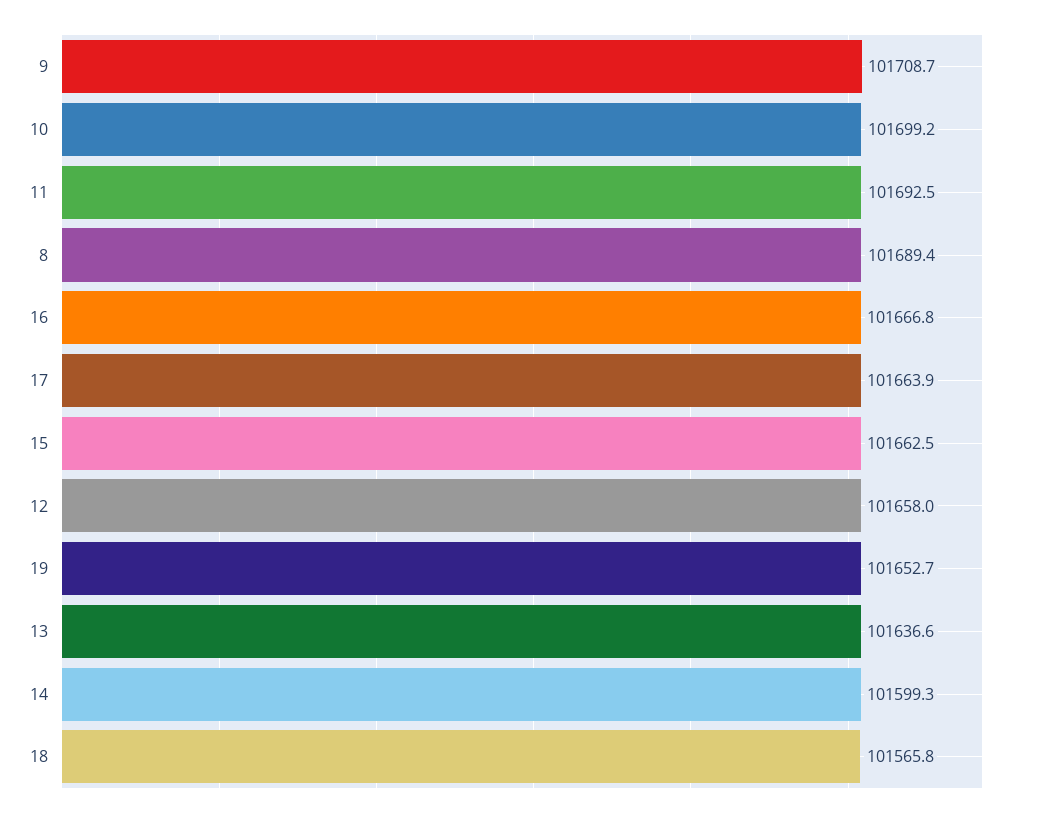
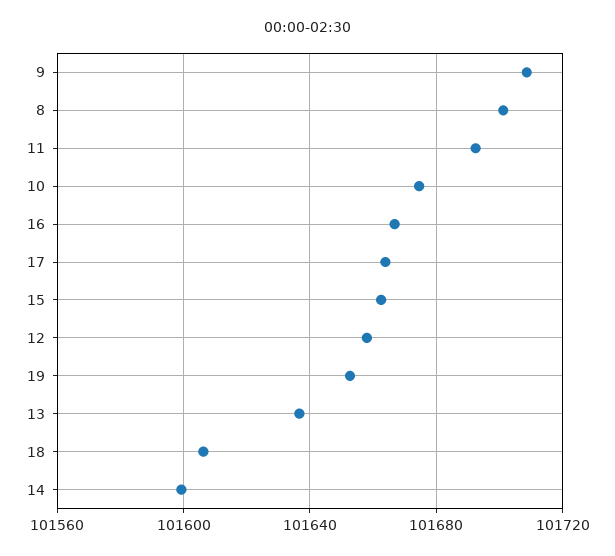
  {
    "9": 101708.7,
-   "10": 101699.2,
+   "10": 101675,
    "11": 101692.5,
-   "8": 101689.4,
+   "8": 101700,
    "16": 101666.8,
    "17": 101663.9,
    "15": 101662.5,
    "12": 101658,
    "19": 101652.7,
    "13": 101636.6,
    "14": 101599.3,
-   "18": 101565.8
+   "18": 101605
  }

